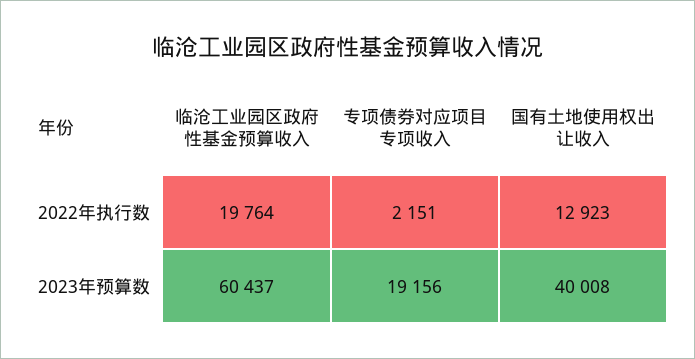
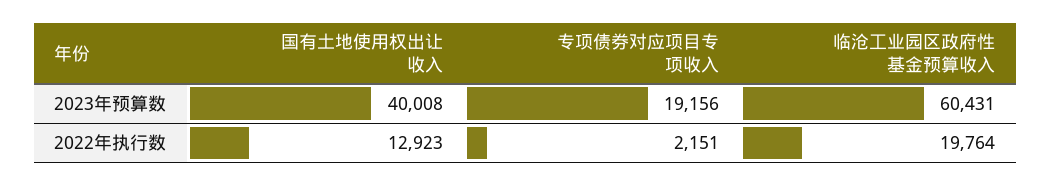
  {
    "临沧工业园区政府性基金预算收入": {
      "2022年执行数": 19764,
-     "2023年预算数": 60437
+     "2023年预算数": 60431
    },
    "专项债券对应项目专项收入": {
      "2022年执行数": 2151,
      "2023年预算数": 19156
    },
    "国有土地使用权出让收入": {
      "2022年执行数": 12923,
      "2023年预算数": 40008
    }
  }

